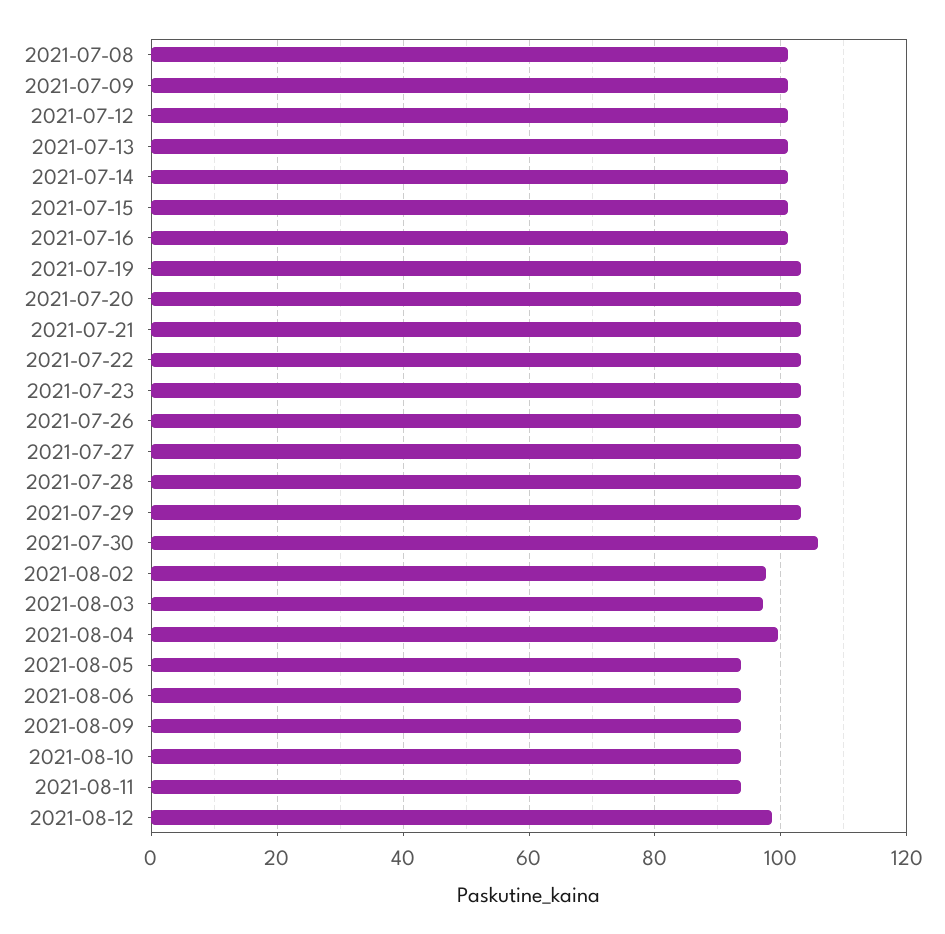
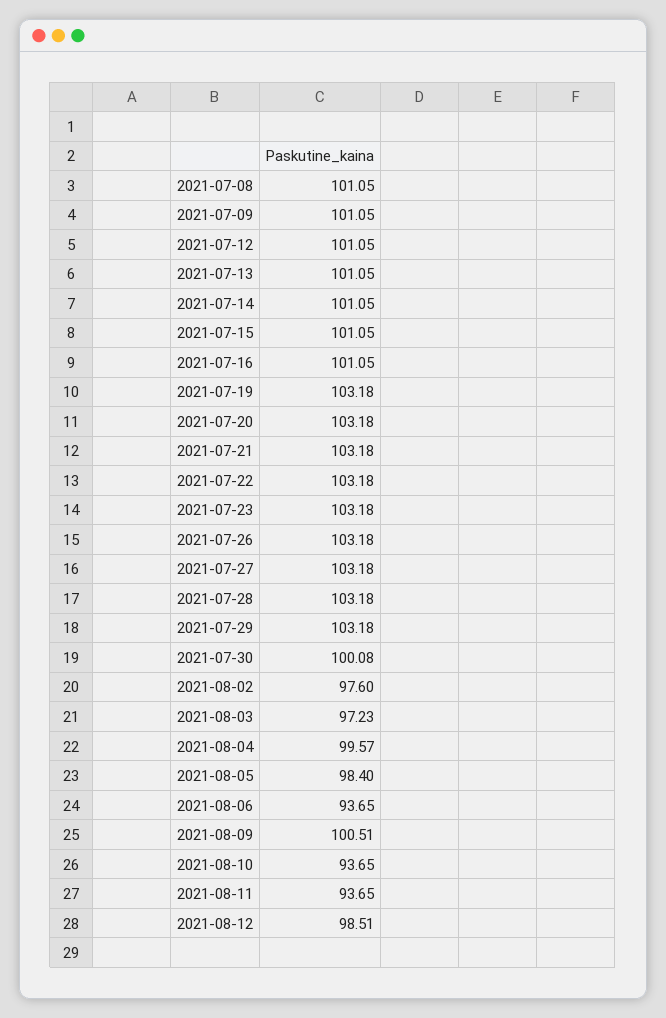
  {
    "2021-07-08": 101.05,
    "2021-07-09": 101.05,
    "2021-07-12": 101.05,
    "2021-07-13": 101.05,
    "2021-07-14": 101.05,
    "2021-07-15": 101.05,
    "2021-07-16": 101.05,
    "2021-07-19": 103.18,
    "2021-07-20": 103.18,
    "2021-07-21": 103.18,
    "2021-07-22": 103.18,
    "2021-07-23": 103.18,
    "2021-07-26": 103.18,
    "2021-07-27": 103.18,
    "2021-07-28": 103.18,
    "2021-07-29": 103.18,
-   "2021-07-30": 106,
+   "2021-07-30": 100.08,
    "2021-08-02": 97.6,
    "2021-08-03": 97.23,
    "2021-08-04": 99.57,
-   "2021-08-05": 94,
+   "2021-08-05": 98.4,
    "2021-08-06": 93.65,
-   "2021-08-09": 94,
+   "2021-08-09": 100.51,
    "2021-08-10": 93.65,
    "2021-08-11": 93.65,
    "2021-08-12": 98.51
  }

